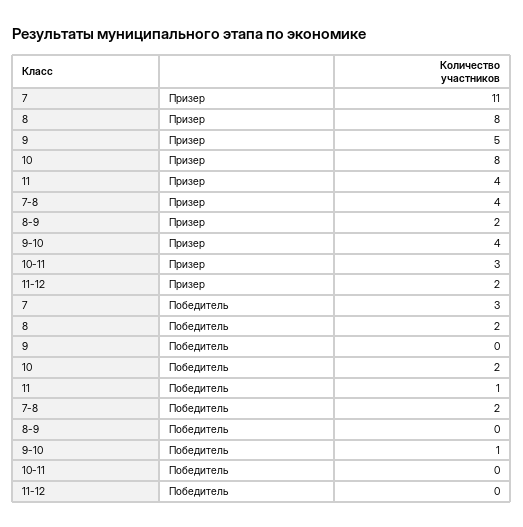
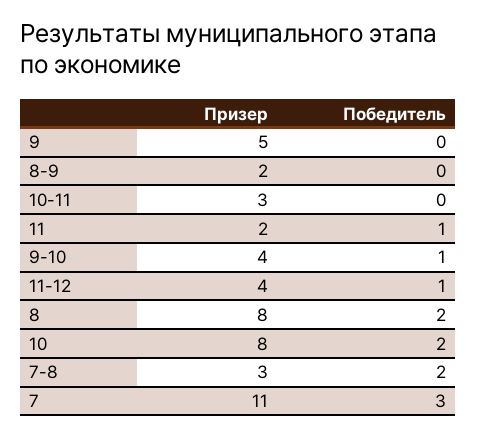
  {
    "7": {
      "Призер": 11,
      "Победитель": 3
    },
    "8": {
      "Призер": 8,
      "Победитель": 2
    },
    "9": {
      "Призер": 5,
      "Победитель": 0
    },
    "10": {
      "Призер": 8,
      "Победитель": 2
    },
    "11": {
-     "Призер": 4,
+     "Призер": 2,
      "Победитель": 1
    },
    "7-8": {
-     "Призер": 4,
+     "Призер": 3,
      "Победитель": 2
    },
    "8-9": {
      "Призер": 2,
      "Победитель": 0
    },
    "9-10": {
      "Призер": 4,
      "Победитель": 1
    },
    "10-11": {
      "Призер": 3,
      "Победитель": 0
    },
    "11-12": {
-     "Призер": 2,
+     "Призер": 4,
-     "Победитель": 0
+     "Победитель": 1
    }
  }

